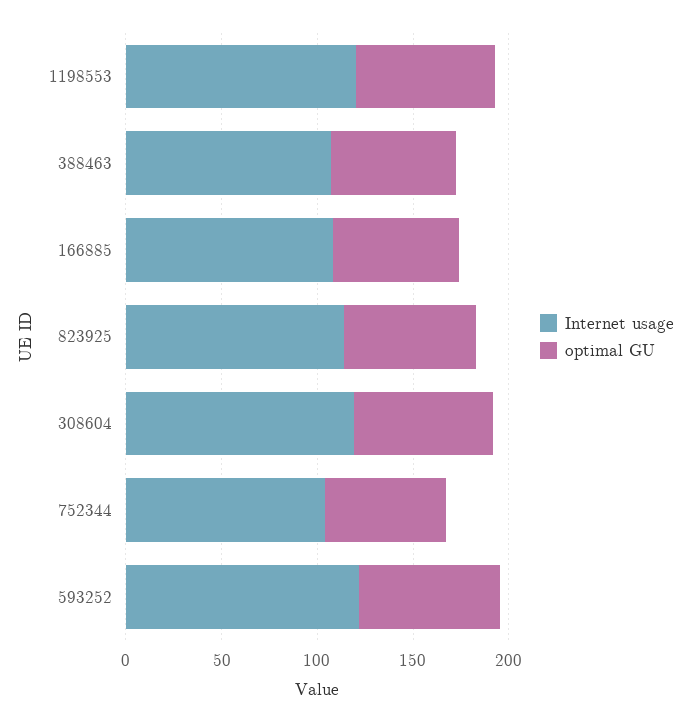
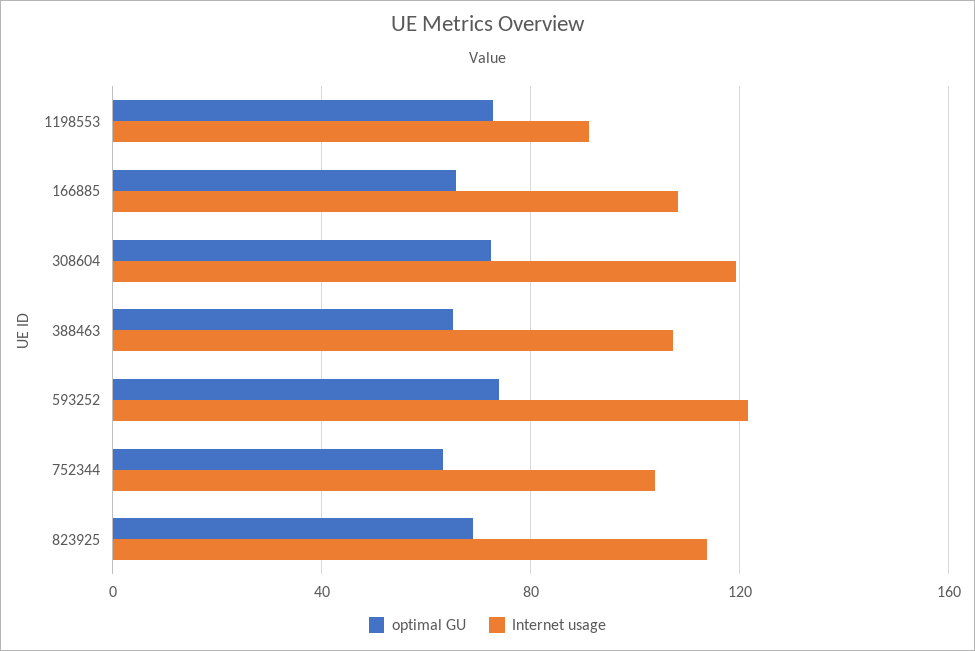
  {
    "Internet usage": {
-     "1198553": 120,
+     "1198553": 90,
      "388463": 105,
      "166885": 110,
      "823925": 115,
      "308604": 120,
      "752344": 105,
      "593252": 120
    },
    "optimal GU": {
      "1198553": 75,
      "388463": 65,
      "166885": 65,
      "823925": 70,
      "308604": 75,
      "752344": 65,
      "593252": 75
    }
  }

